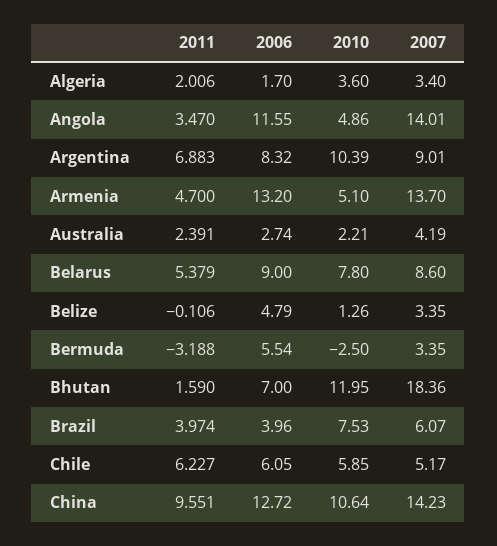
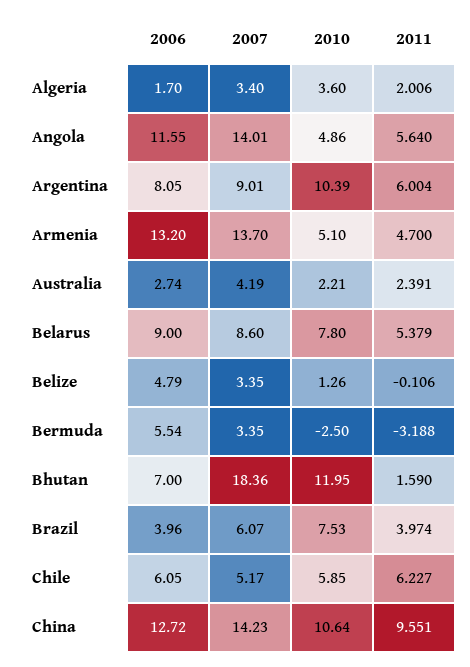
  {
    "2011": {
      "Algeria": 2.006,
-     "Angola": 3.47,
+     "Angola": 5.64,
-     "Argentina": 6.883,
+     "Argentina": 6.004,
      "Armenia": 4.7,
      "Australia": 2.391,
      "Belarus": 5.379,
      "Belize": -0.106,
      "Bermuda": -3.188,
      "Bhutan": 1.59,
      "Brazil": 3.974,
      "Chile": 6.227,
      "China": 9.551
    },
    "2006": {
      "Algeria": 1.7,
      "Angola": 11.55,
-     "Argentina": 8.32,
+     "Argentina": 8.05,
      "Armenia": 13.2,
      "Australia": 2.74,
      "Belarus": 9,
      "Belize": 4.79,
      "Bermuda": 5.54,
      "Bhutan": 7,
      "Brazil": 3.96,
      "Chile": 6.05,
      "China": 12.72
    },
    "2010": {
      "Algeria": 3.6,
      "Angola": 4.86,
      "Argentina": 10.39,
      "Armenia": 5.1,
      "Australia": 2.21,
      "Belarus": 7.8,
      "Belize": 1.26,
      "Bermuda": -2.5,
      "Bhutan": 11.95,
      "Brazil": 7.53,
      "Chile": 5.85,
      "China": 10.64
    },
    "2007": {
      "Algeria": 3.4,
      "Angola": 14.01,
      "Argentina": 9.01,
      "Armenia": 13.7,
      "Australia": 4.19,
      "Belarus": 8.6,
      "Belize": 3.35,
      "Bermuda": 3.35,
      "Bhutan": 18.36,
      "Brazil": 6.07,
      "Chile": 5.17,
      "China": 14.23
    }
  }

